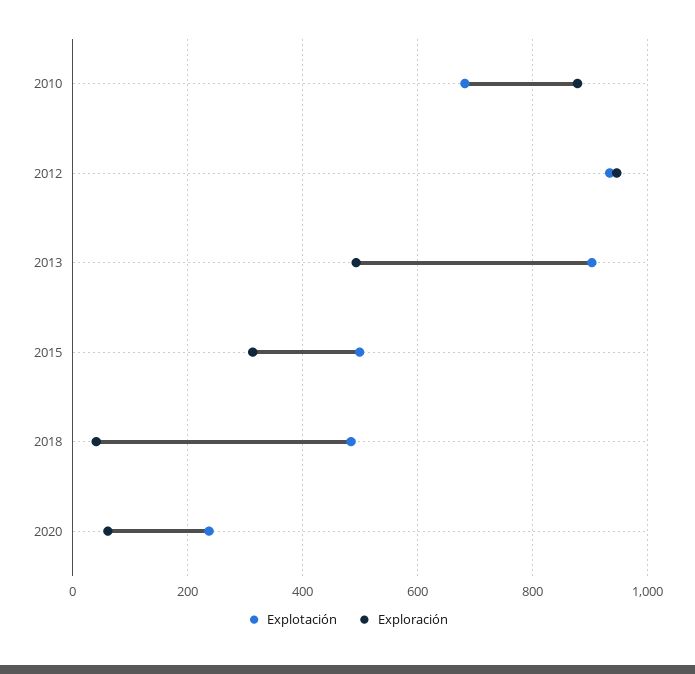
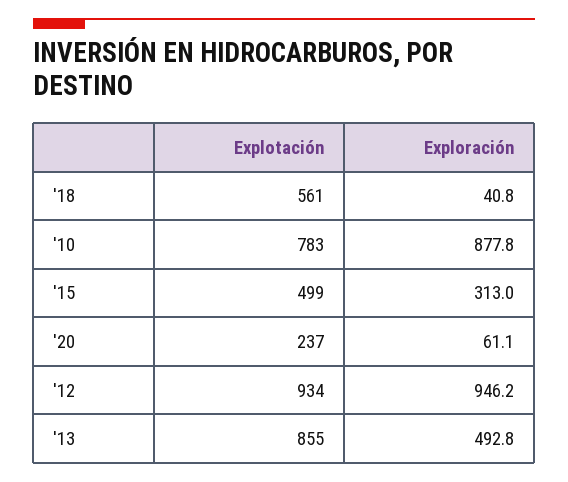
  {
    "Explotación": {
-     "2010": 680,
+     "2010": 783,
      "2012": 934,
-     "2013": 900,
+     "2013": 855,
      "2015": 499,
-     "2018": 480,
+     "2018": 561,
      "2020": 237
    },
    "Exploración": {
      "2010": 877.8,
      "2012": 946.2,
      "2013": 492.8,
      "2015": 313,
      "2018": 40.8,
      "2020": 61.1
    }
  }

